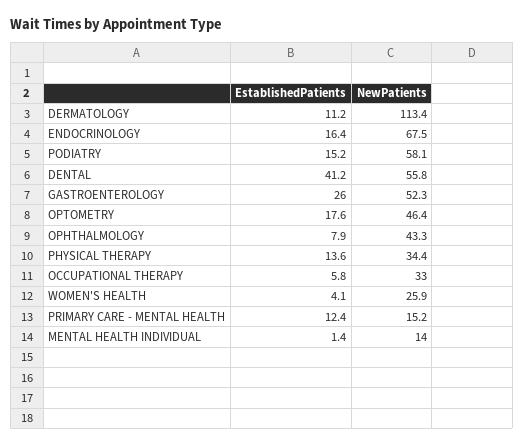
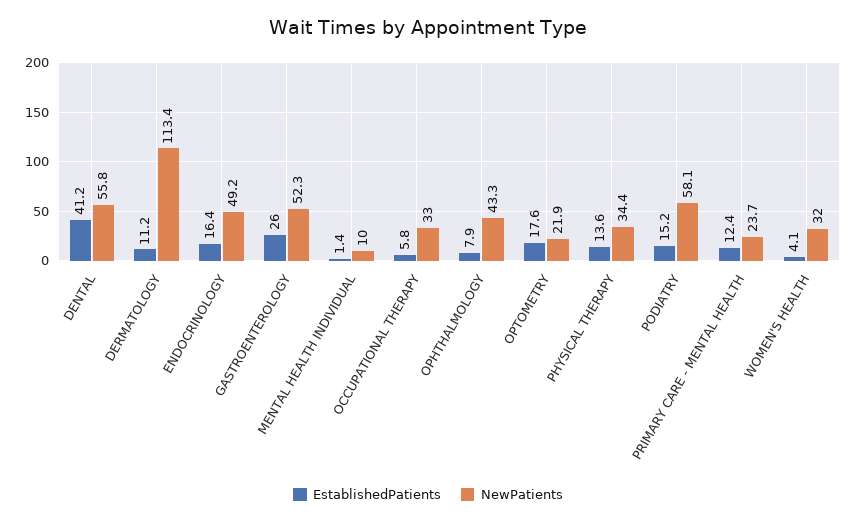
  {
    "EstablishedPatients": {
      "DERMATOLOGY": 11.2,
      "ENDOCRINOLOGY": 16.4,
      "PODIATRY": 15.2,
      "DENTAL": 41.2,
      "GASTROENTEROLOGY": 26,
      "OPTOMETRY": 17.6,
      "OPHTHALMOLOGY": 7.9,
      "PHYSICAL THERAPY": 13.6,
      "OCCUPATIONAL THERAPY": 5.8,
      "WOMEN'S HEALTH": 4.1,
      "PRIMARY CARE - MENTAL HEALTH": 12.4,
      "MENTAL HEALTH INDIVIDUAL": 1.4
    },
    "NewPatients": {
      "DERMATOLOGY": 113.4,
-     "ENDOCRINOLOGY": 67.5,
+     "ENDOCRINOLOGY": 49.2,
      "PODIATRY": 58.1,
      "DENTAL": 55.8,
      "GASTROENTEROLOGY": 52.3,
-     "OPTOMETRY": 46.4,
+     "OPTOMETRY": 21.9,
      "OPHTHALMOLOGY": 43.3,
      "PHYSICAL THERAPY": 34.4,
      "OCCUPATIONAL THERAPY": 33,
-     "WOMEN'S HEALTH": 25.9,
+     "WOMEN'S HEALTH": 32,
-     "PRIMARY CARE - MENTAL HEALTH": 15.2,
+     "PRIMARY CARE - MENTAL HEALTH": 23.7,
-     "MENTAL HEALTH INDIVIDUAL": 14
+     "MENTAL HEALTH INDIVIDUAL": 10
    }
  }

